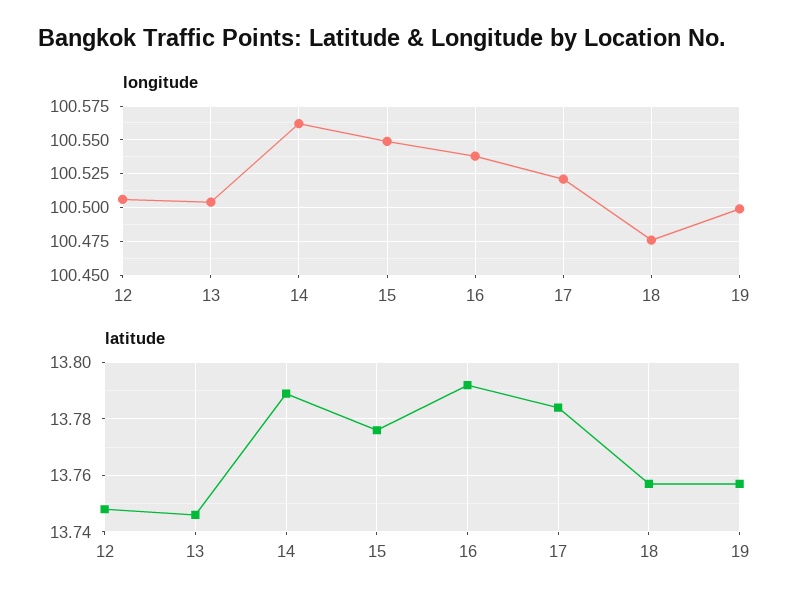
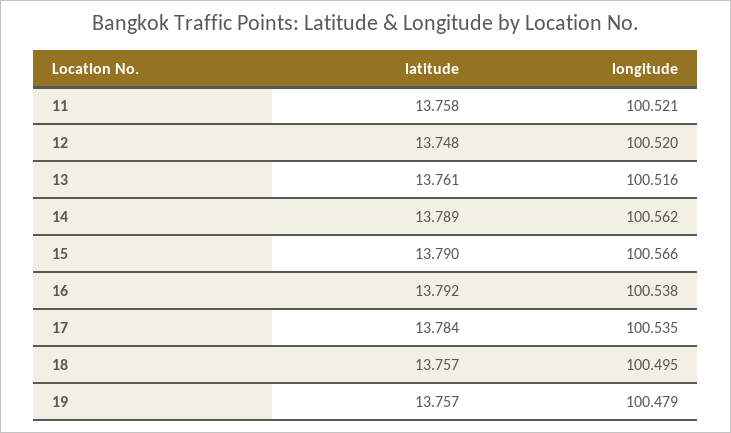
  {
    "longitude": {
-     "12": 100.505,
+     "12": 100.52,
-     "13": 100.505,
+     "13": 100.516,
      "14": 100.562,
-     "15": 100.55,
+     "15": 100.566,
      "16": 100.538,
-     "17": 100.52,
+     "17": 100.535,
-     "18": 100.475,
+     "18": 100.495,
-     "19": 100.5
+     "19": 100.479,
+     "11": 100.521
    },
    "latitude": {
      "12": 13.748,
-     "13": 13.745,
+     "13": 13.761,
      "14": 13.789,
-     "15": 13.775,
+     "15": 13.79,
      "16": 13.792,
      "17": 13.784,
      "18": 13.757,
-     "19": 13.757
+     "19": 13.757,
+     "11": 13.758
    }
  }

